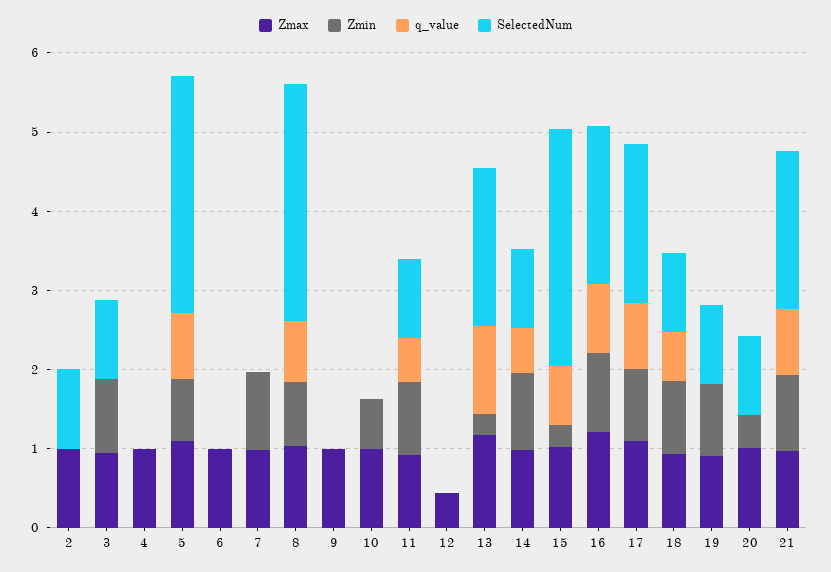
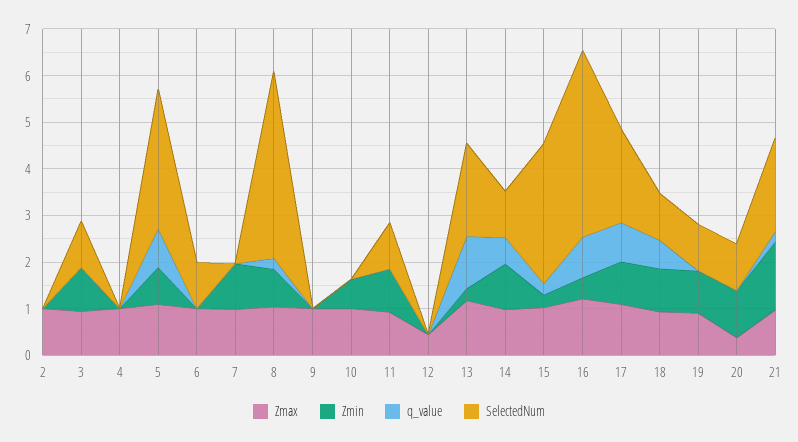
  {
    "Zmax": {
      "2": 1,
      "3": 1,
      "4": 1,
      "5": 1,
      "6": 1,
      "7": 1,
      "8": 1,
      "9": 1,
      "10": 1,
      "11": 1,
      "12": 0.4,
      "13": 1.2,
      "14": 1,
      "15": 1,
      "16": 1.2,
      "17": 1,
      "18": 1,
      "19": 1,
-     "20": 1,
+     "20": 0.4,
      "21": 1
    },
    "Zmin": {
      "2": 0,
      "3": 1,
      "4": 0,
      "5": 0.8,
      "6": 0,
      "7": 1,
      "8": 0.8,
      "9": 0,
      "10": 0.6,
      "11": 1,
      "12": 0,
      "13": 0.2,
      "14": 1,
      "15": 0.2,
-     "16": 1,
+     "16": 0.4,
      "17": 1,
      "18": 1,
      "19": 1,
-     "20": 0.4,
+     "20": 1,
-     "21": 1
+     "21": 1.4
    },
    "q_value": {
      "2": 0,
      "3": 0,
      "4": 0,
      "5": 0.8,
      "6": 0,
      "7": 0,
-     "8": 0.8,
+     "8": 0.2,
      "9": 0,
      "10": 0,
-     "11": 0.6,
+     "11": 0,
      "12": 0,
      "13": 1.2,
      "14": 0.6,
-     "15": 0.8,
+     "15": 0.2,
      "16": 0.8,
      "17": 0.8,
      "18": 0.6,
      "19": 0,
      "20": 0,
-     "21": 0.8
+     "21": 0.2
    },
    "SelectedNum": {
-     "2": 1,
+     "2": 0,
      "3": 1,
      "4": 0,
      "5": 3,
-     "6": 0,
+     "6": 1,
      "7": 0,
-     "8": 3,
+     "8": 4,
      "9": 0,
      "10": 0,
      "11": 1,
      "12": 0,
      "13": 2,
      "14": 1,
      "15": 3,
-     "16": 2,
+     "16": 4,
      "17": 2,
      "18": 1,
      "19": 1,
      "20": 1,
      "21": 2
    }
  }

